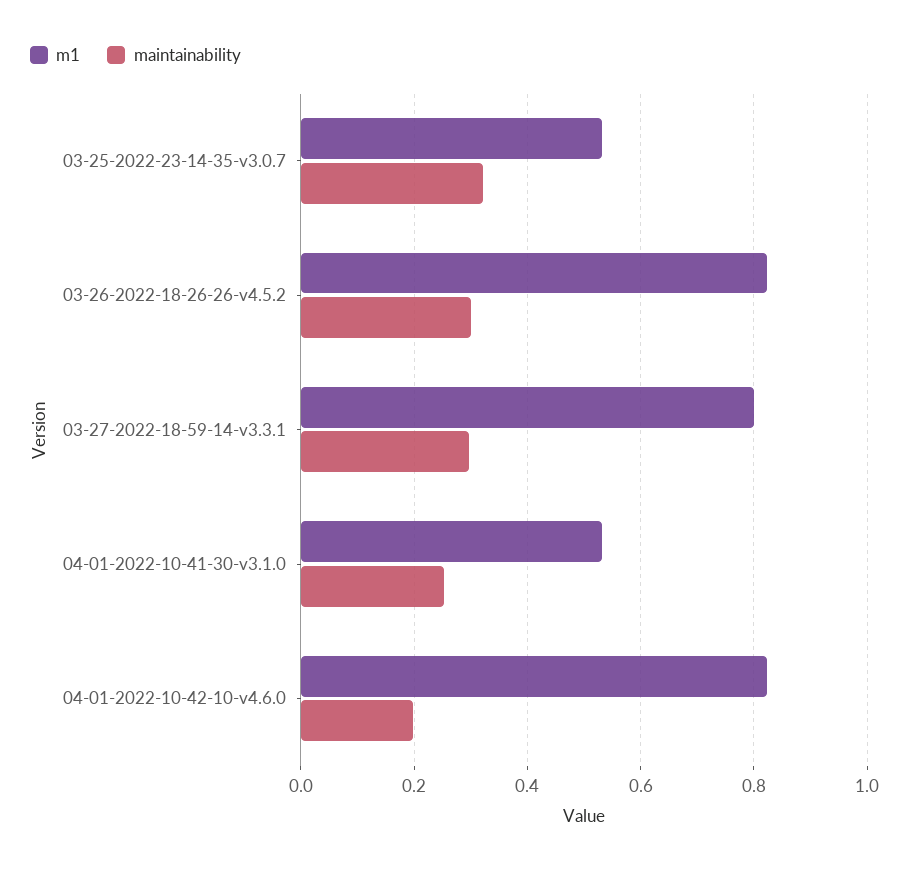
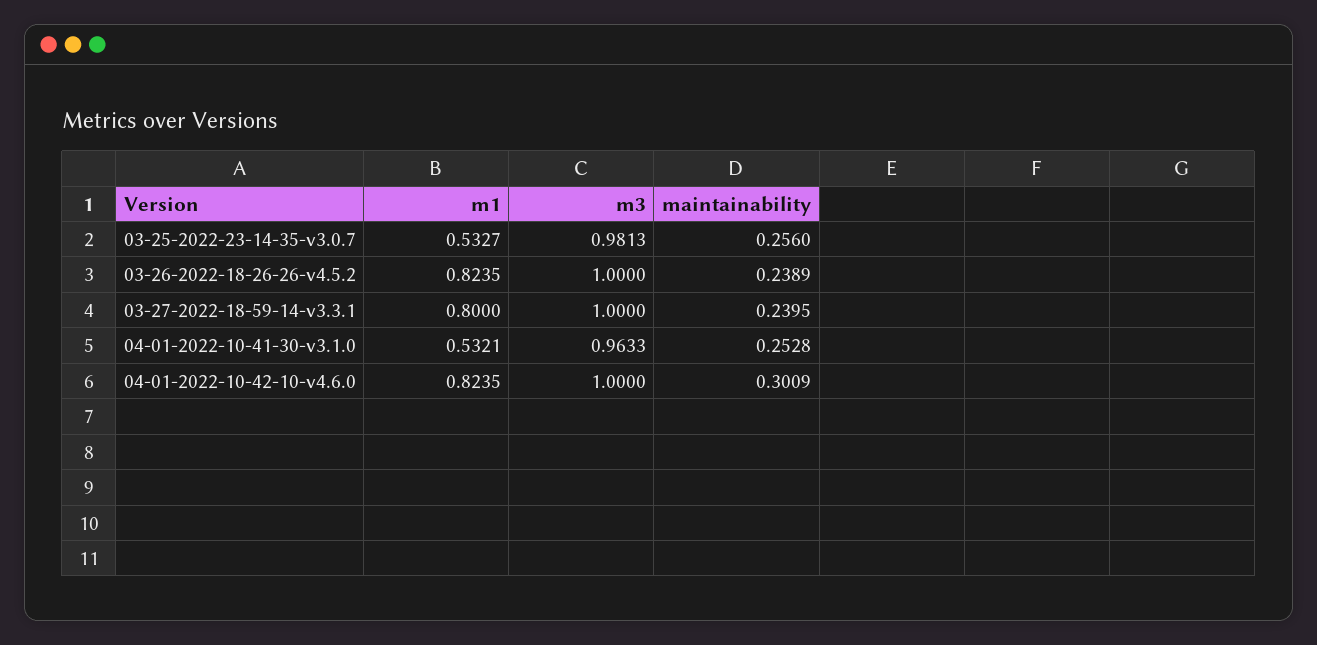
  {
    "m1": {
      "03-25-2022-23-14-35-v3.0.7": 0.5327,
      "03-26-2022-18-26-26-v4.5.2": 0.8235,
      "03-27-2022-18-59-14-v3.3.1": 0.8,
      "04-01-2022-10-41-30-v3.1.0": 0.5321,
      "04-01-2022-10-42-10-v4.6.0": 0.8235
    },
    "maintainability": {
-     "03-25-2022-23-14-35-v3.0.7": 0.32,
+     "03-25-2022-23-14-35-v3.0.7": 0.256,
-     "03-26-2022-18-26-26-v4.5.2": 0.3,
+     "03-26-2022-18-26-26-v4.5.2": 0.2389,
-     "03-27-2022-18-59-14-v3.3.1": 0.3,
+     "03-27-2022-18-59-14-v3.3.1": 0.2395,
      "04-01-2022-10-41-30-v3.1.0": 0.2528,
-     "04-01-2022-10-42-10-v4.6.0": 0.2
+     "04-01-2022-10-42-10-v4.6.0": 0.3009
-   }
+   },
+   "m3": {
+     "03-25-2022-23-14-35-v3.0.7": 0.9813,
+     "03-26-2022-18-26-26-v4.5.2": 1,
+     "03-27-2022-18-59-14-v3.3.1": 1,
+     "04-01-2022-10-41-30-v3.1.0": 0.9633,
+     "04-01-2022-10-42-10-v4.6.0": 1
+   }
  }

